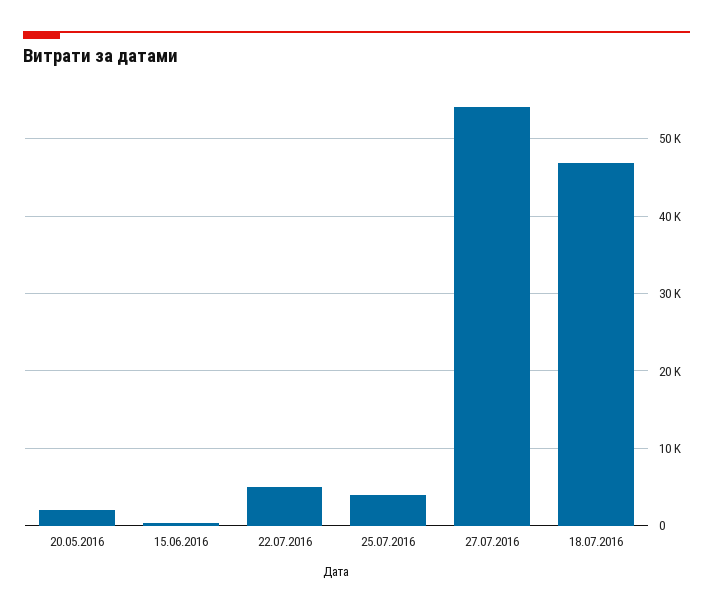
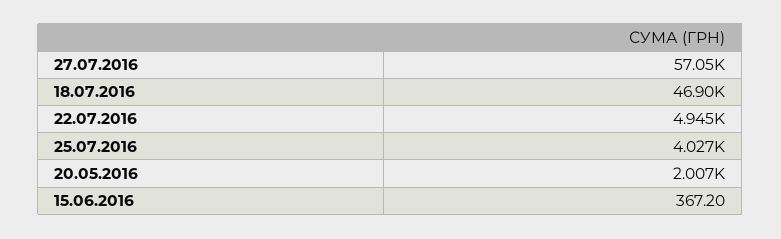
  {
    "20.05.2016": 2007,
    "15.06.2016": 367.2,
    "22.07.2016": 4945,
    "25.07.2016": 4027,
-   "27.07.2016": 54000,
+   "27.07.2016": 57050,
    "18.07.2016": 46900
  }

